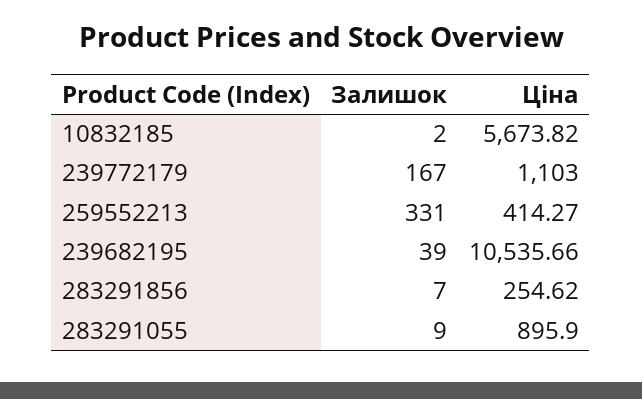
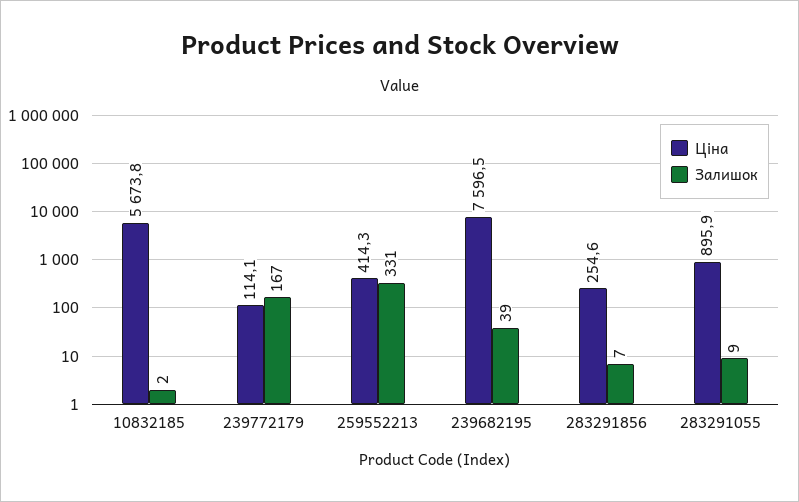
  {
    "Залишок": {
      "10832185": 2,
      "239772179": 167,
      "259552213": 331,
      "239682195": 39,
      "283291856": 7,
      "283291055": 9
    },
    "Ціна": {
      "10832185": 5673.82,
-     "239772179": 1103,
+     "239772179": 114.1,
      "259552213": 414.27,
-     "239682195": 10535.66,
+     "239682195": 7596.5,
      "283291856": 254.62,
      "283291055": 895.9
    }
  }

